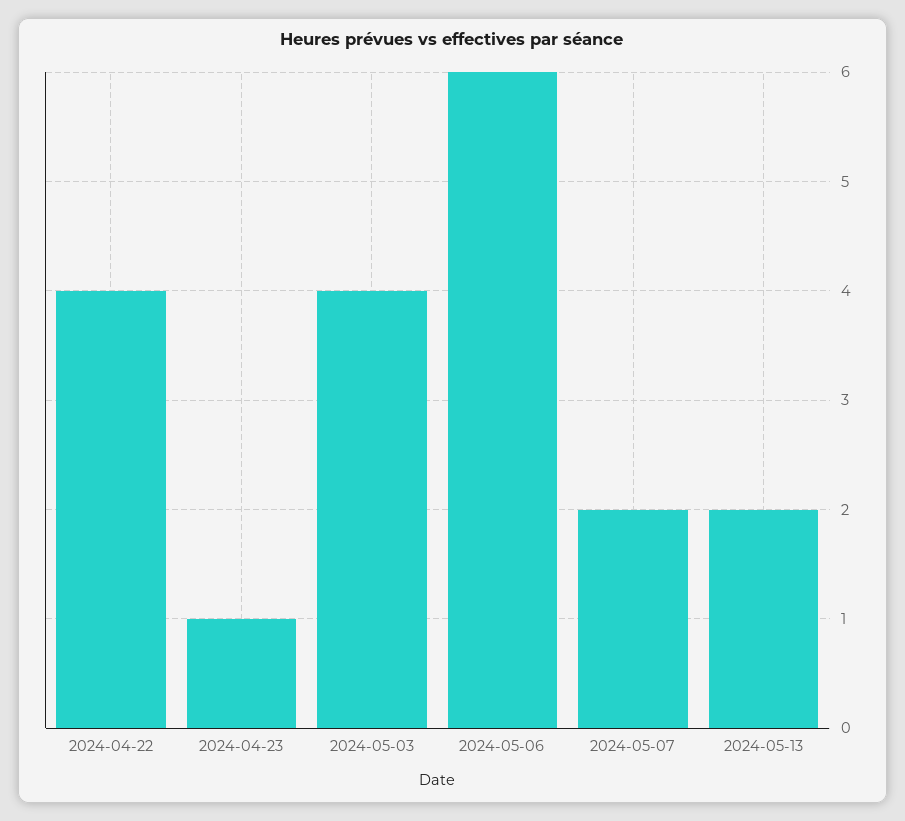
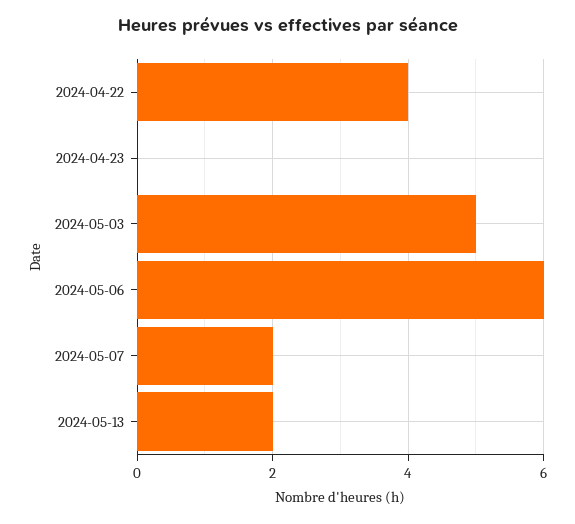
  {
    "2024-04-22": 4,
-   "2024-04-23": 1,
+   "2024-04-23": 0,
-   "2024-05-03": 4,
+   "2024-05-03": 5,
    "2024-05-06": 6,
    "2024-05-07": 2,
    "2024-05-13": 2
  }

